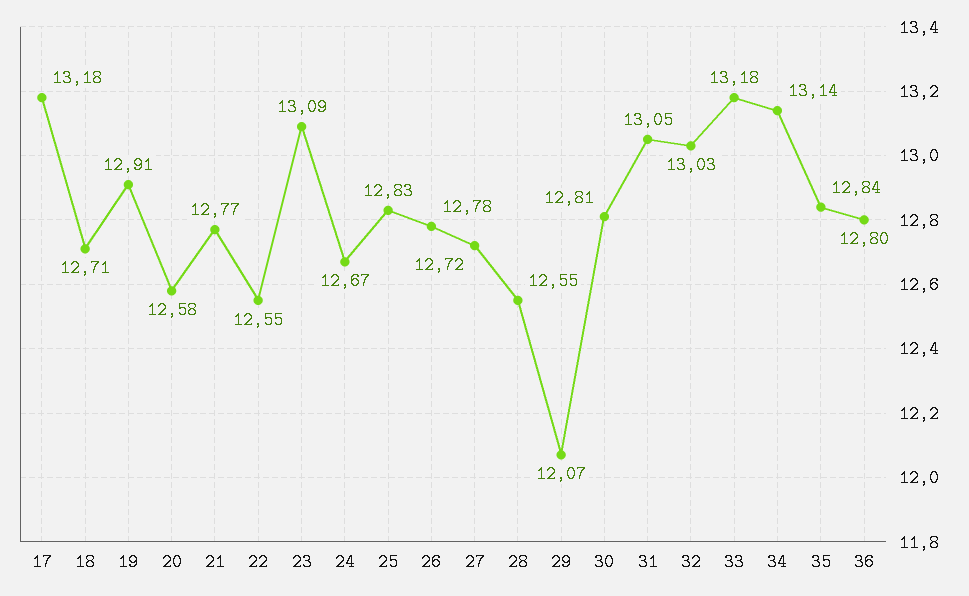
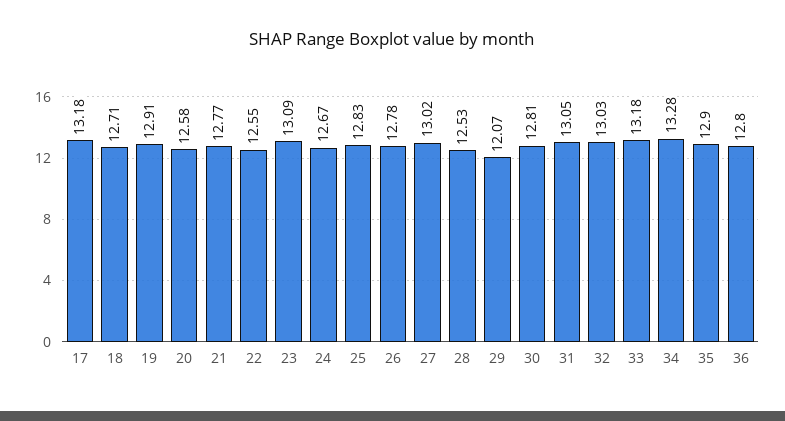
  {
    "17": 13.18,
    "18": 12.71,
    "19": 12.91,
    "20": 12.58,
    "21": 12.77,
    "22": 12.55,
    "23": 13.09,
    "24": 12.67,
    "25": 12.83,
    "26": 12.78,
-   "27": 12.72,
+   "27": 13.02,
-   "28": 12.55,
+   "28": 12.53,
    "29": 12.07,
    "30": 12.81,
    "31": 13.05,
    "32": 13.03,
    "33": 13.18,
-   "34": 13.14,
+   "34": 13.28,
-   "35": 12.84,
+   "35": 12.9,
    "36": 12.8
  }

